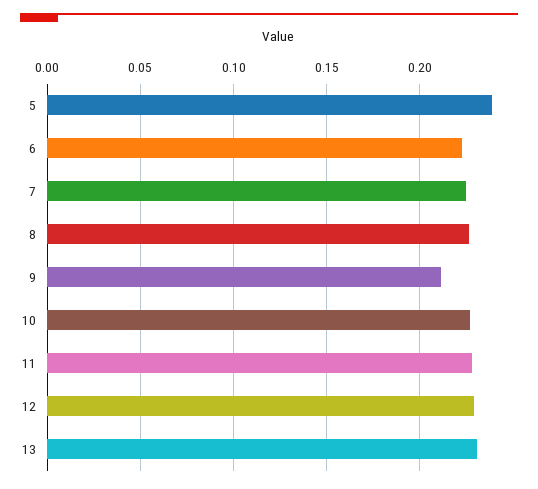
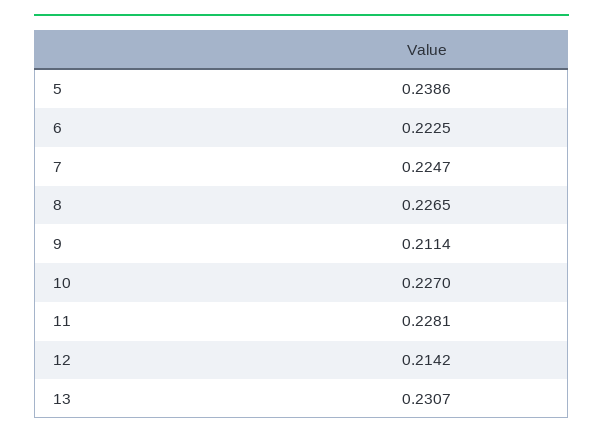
  {
    "5": 0.2386,
    "6": 0.2225,
    "7": 0.2247,
    "8": 0.2265,
    "9": 0.2114,
    "10": 0.227,
    "11": 0.2281,
-   "12": 0.23,
+   "12": 0.2142,
    "13": 0.2307
  }

